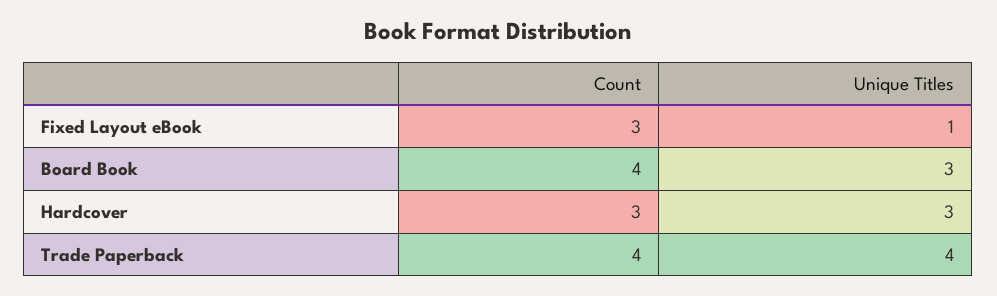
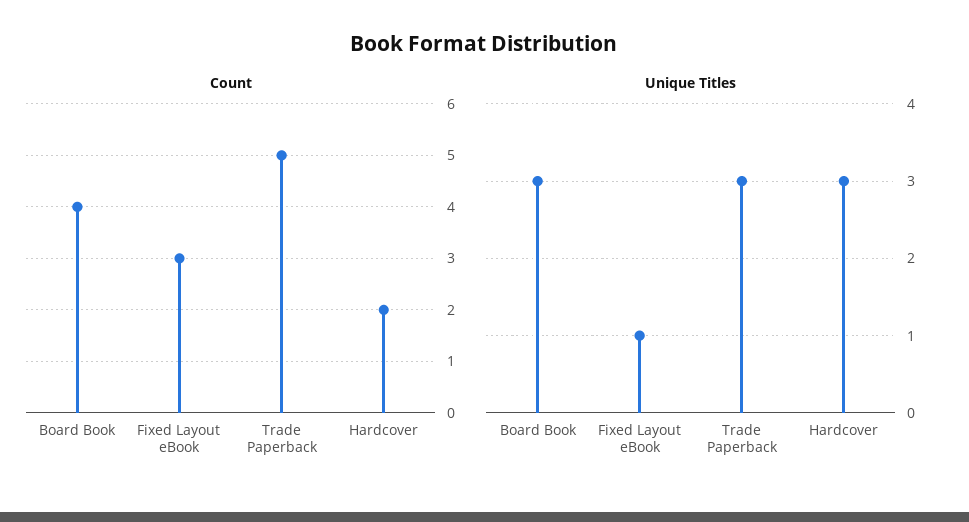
  {
    "Count": {
      "Fixed Layout eBook": 3,
      "Board Book": 4,
-     "Hardcover": 3,
+     "Hardcover": 2,
-     "Trade Paperback": 4
+     "Trade Paperback": 5
    },
    "Unique Titles": {
      "Fixed Layout eBook": 1,
      "Board Book": 3,
      "Hardcover": 3,
-     "Trade Paperback": 4
+     "Trade Paperback": 3
    }
  }

